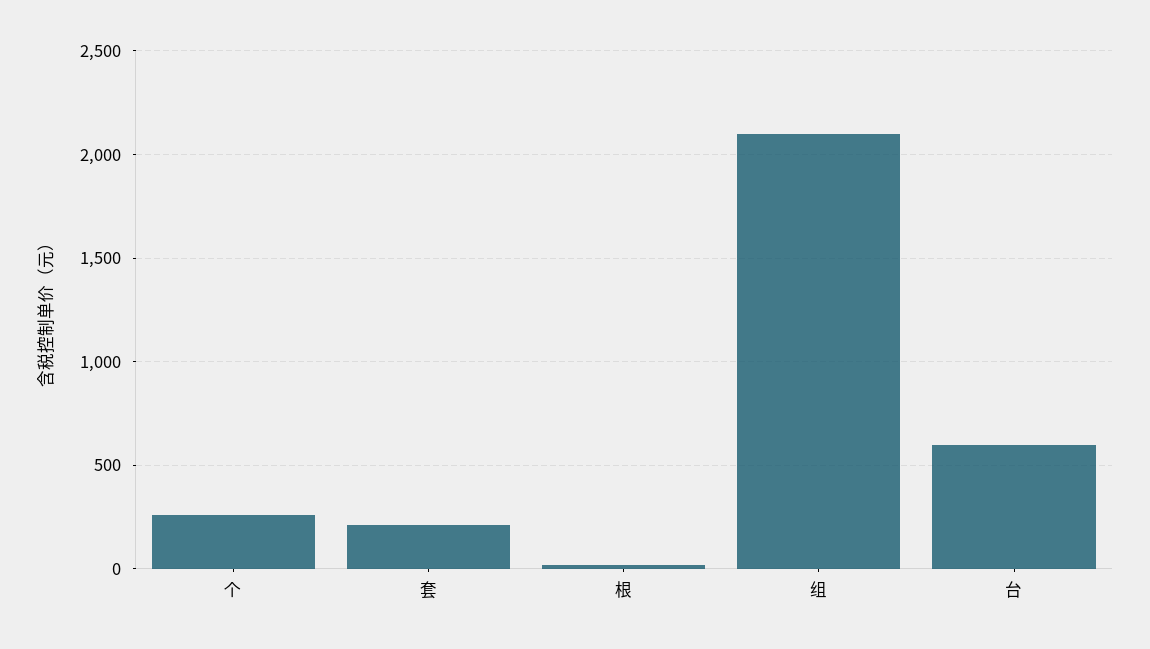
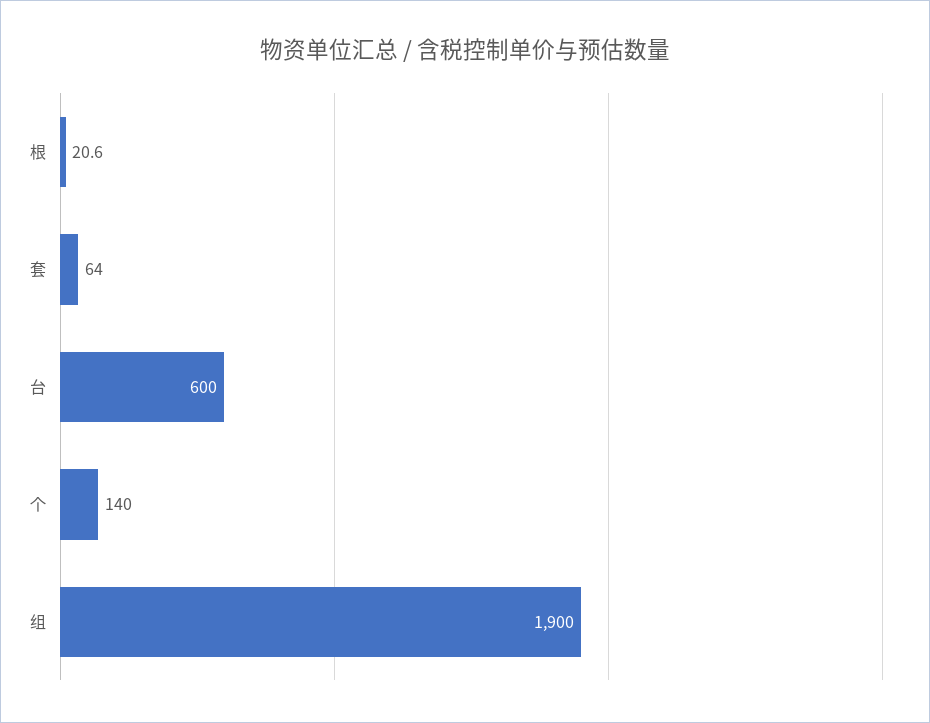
  {
-   "个": 250,
+   "个": 140,
-   "套": 200,
+   "套": 64,
    "根": 20.6,
-   "组": 2100,
+   "组": 1900,
    "台": 600
  }

